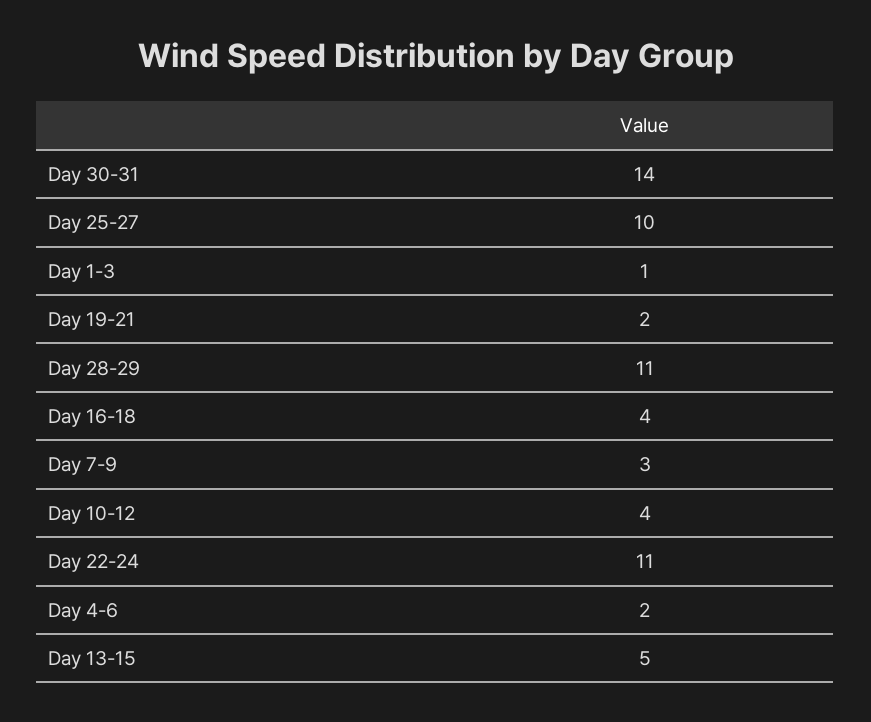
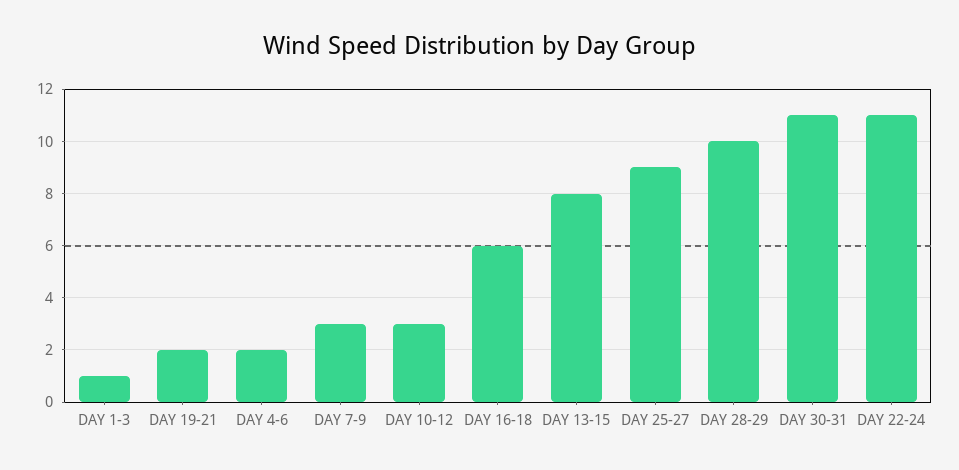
  {
-   "Day 30-31": 14,
+   "Day 30-31": 11,
-   "Day 25-27": 10,
+   "Day 25-27": 9,
    "Day 1-3": 1,
    "Day 19-21": 2,
-   "Day 28-29": 11,
+   "Day 28-29": 10,
-   "Day 16-18": 4,
+   "Day 16-18": 6,
    "Day 7-9": 3,
-   "Day 10-12": 4,
+   "Day 10-12": 3,
    "Day 22-24": 11,
    "Day 4-6": 2,
-   "Day 13-15": 5
+   "Day 13-15": 8
  }

